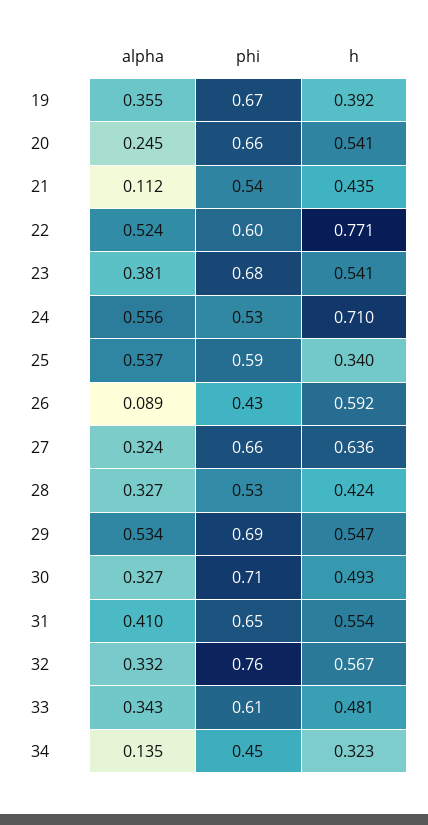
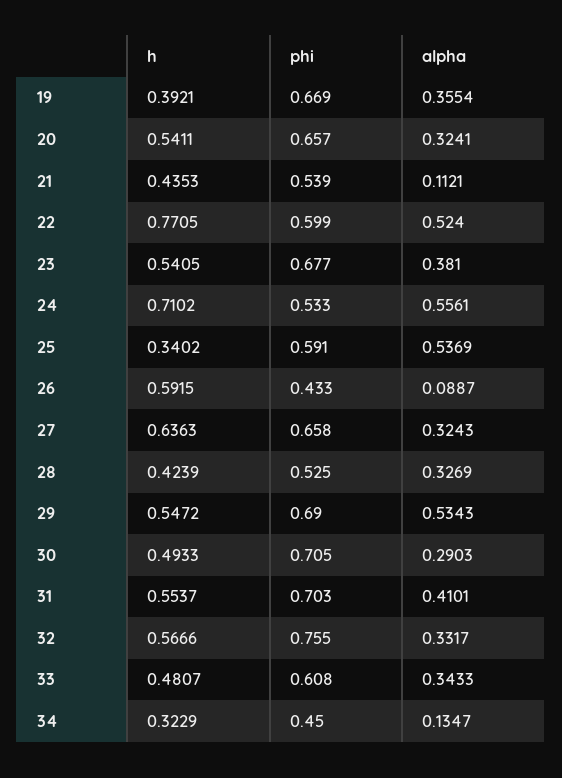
  {
    "alpha": {
      "19": 0.3554,
-     "20": 0.245,
+     "20": 0.3241,
      "21": 0.1121,
      "22": 0.524,
      "23": 0.381,
      "24": 0.5561,
      "25": 0.5369,
      "26": 0.0887,
      "27": 0.3243,
      "28": 0.3269,
      "29": 0.5343,
-     "30": 0.327,
+     "30": 0.2903,
      "31": 0.4101,
      "32": 0.3317,
      "33": 0.3433,
      "34": 0.1347
    },
    "phi": {
      "19": 0.669,
      "20": 0.657,
      "21": 0.539,
      "22": 0.599,
      "23": 0.677,
      "24": 0.533,
      "25": 0.591,
      "26": 0.433,
      "27": 0.658,
      "28": 0.525,
      "29": 0.69,
      "30": 0.705,
-     "31": 0.65,
+     "31": 0.703,
      "32": 0.755,
      "33": 0.608,
      "34": 0.45
    },
    "h": {
      "19": 0.3921,
      "20": 0.5411,
      "21": 0.4353,
      "22": 0.7705,
      "23": 0.5405,
      "24": 0.7102,
      "25": 0.3402,
      "26": 0.5915,
      "27": 0.6363,
      "28": 0.4239,
      "29": 0.5472,
      "30": 0.4933,
      "31": 0.5537,
      "32": 0.5666,
      "33": 0.4807,
      "34": 0.3229
    }
  }

